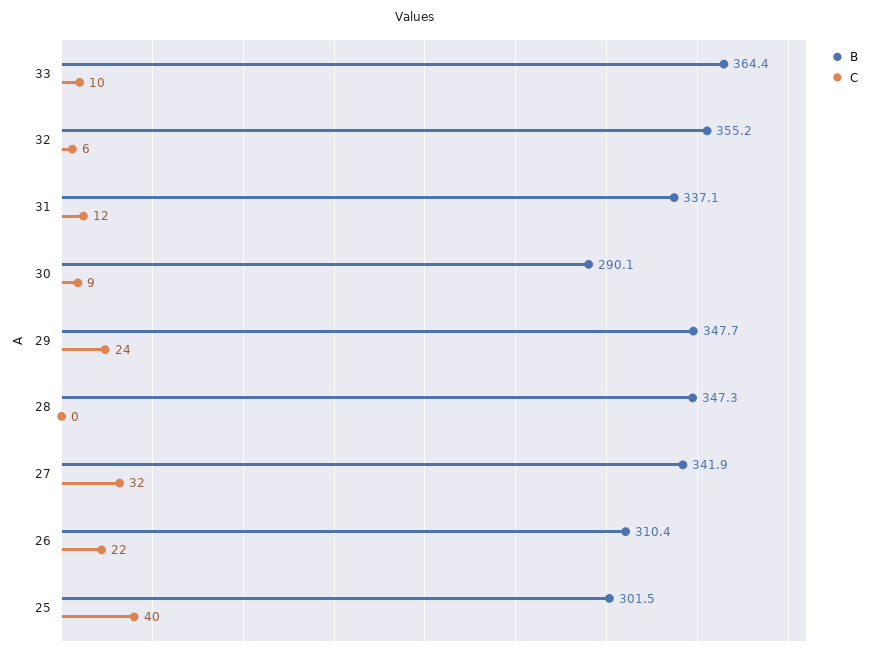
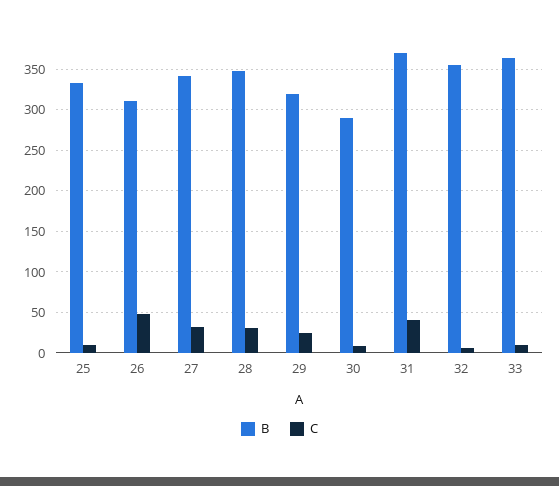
  {
    "B": {
      "33": 364.4,
      "32": 355.2,
-     "31": 337.1,
+     "31": 370,
      "30": 290.1,
-     "29": 347.7,
+     "29": 320,
      "28": 347.3,
      "27": 341.9,
      "26": 310.4,
-     "25": 301.5
+     "25": 330
    },
    "C": {
      "33": 10,
      "32": 6,
-     "31": 12,
+     "31": 40,
      "30": 9,
      "29": 24,
-     "28": 0,
+     "28": 30,
      "27": 32,
-     "26": 22,
+     "26": 50,
-     "25": 40
+     "25": 10
    }
  }

